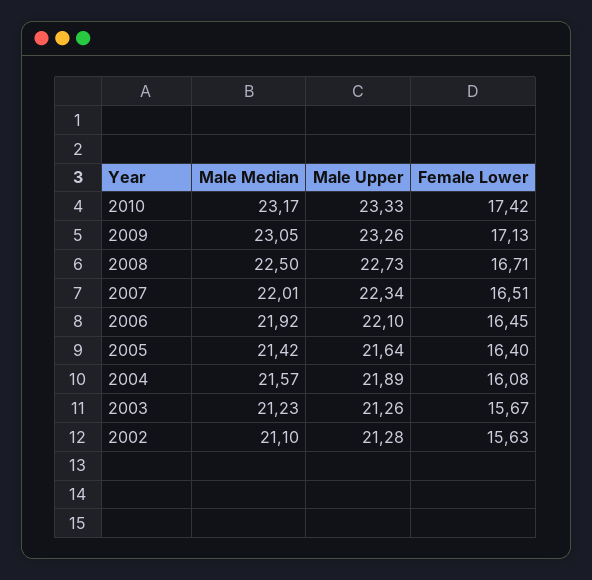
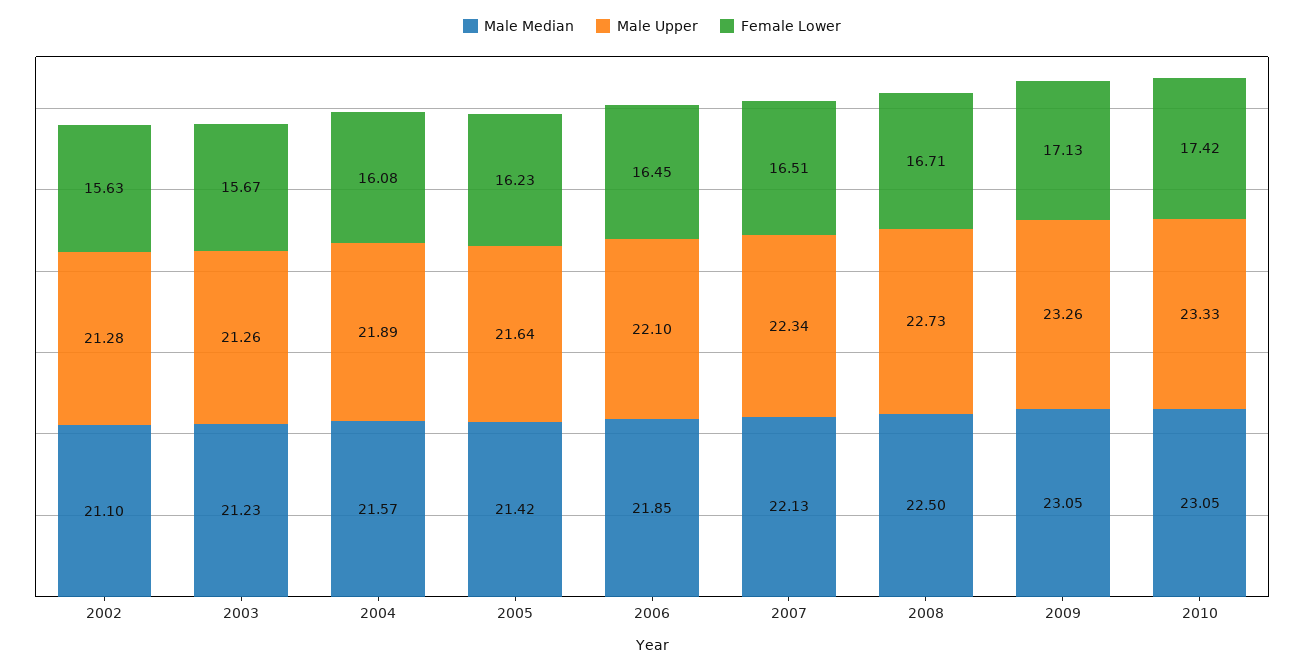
  {
    "Male Median": {
-     "2010": 23.17,
+     "2010": 23.05,
      "2009": 23.05,
      "2008": 22.5,
-     "2007": 22.01,
+     "2007": 22.13,
-     "2006": 21.92,
+     "2006": 21.85,
      "2005": 21.42,
      "2004": 21.57,
      "2003": 21.23,
      "2002": 21.1
    },
    "Male Upper": {
      "2010": 23.33,
      "2009": 23.26,
      "2008": 22.73,
      "2007": 22.34,
      "2006": 22.1,
      "2005": 21.64,
      "2004": 21.89,
      "2003": 21.26,
      "2002": 21.28
    },
    "Female Lower": {
      "2010": 17.42,
      "2009": 17.13,
      "2008": 16.71,
      "2007": 16.51,
      "2006": 16.45,
-     "2005": 16.4,
+     "2005": 16.23,
      "2004": 16.08,
      "2003": 15.67,
      "2002": 15.63
    }
  }

